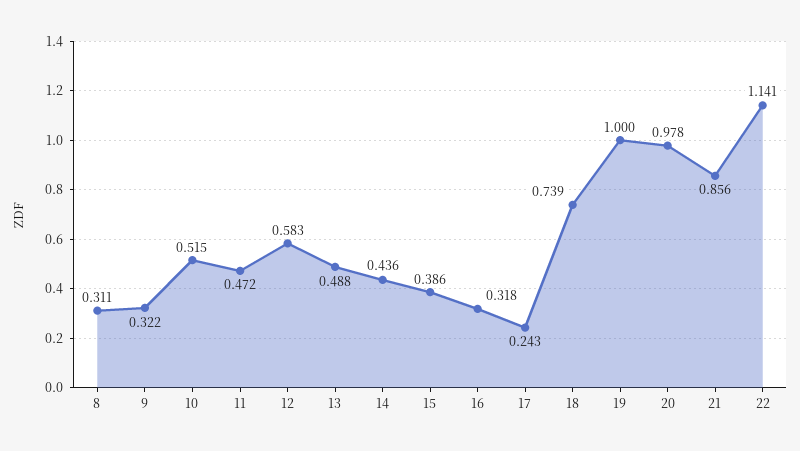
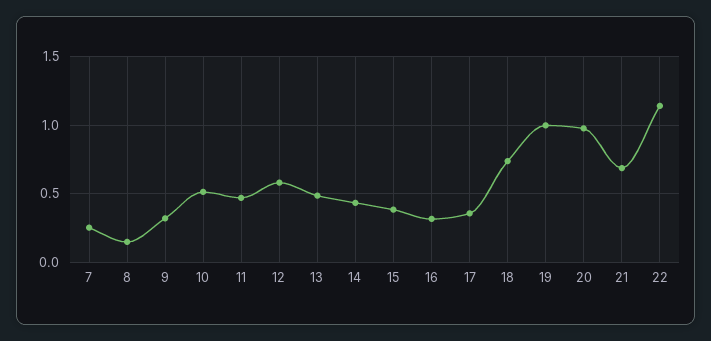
  {
-   "8": 0.311,
+   "8": 0.15,
    "9": 0.322,
    "10": 0.515,
    "11": 0.472,
    "12": 0.583,
    "13": 0.488,
    "14": 0.436,
    "15": 0.386,
    "16": 0.318,
-   "17": 0.243,
+   "17": 0.35,
    "18": 0.739,
    "19": 1,
    "20": 0.978,
-   "21": 0.856,
+   "21": 0.7,
-   "22": 1.141
+   "22": 1.141,
+   "7": 0.25
  }

